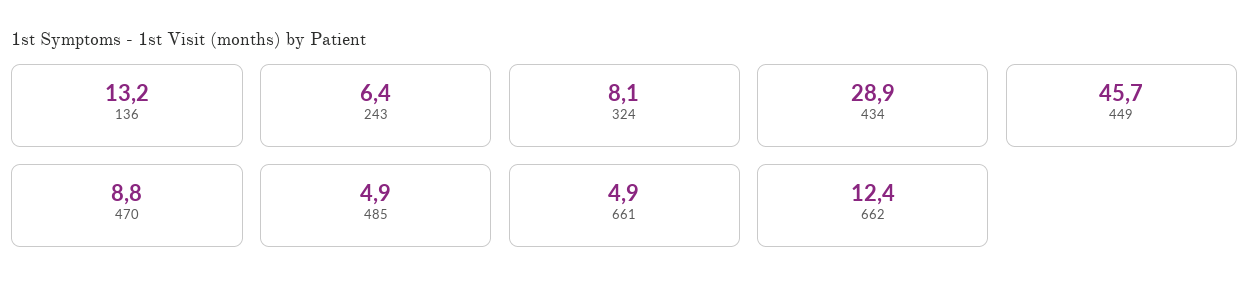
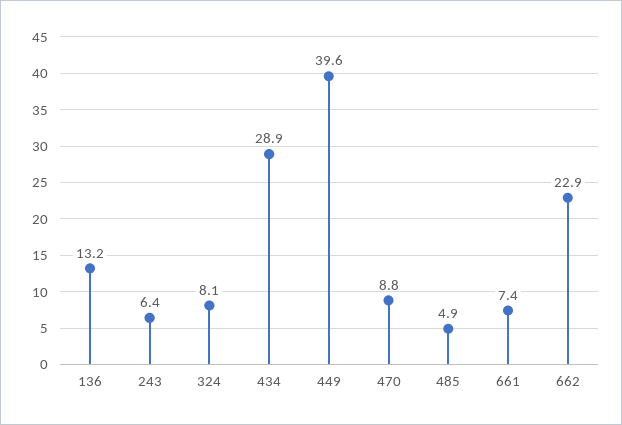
  {
    "136": 13.2,
    "243": 6.4,
    "324": 8.1,
    "434": 28.9,
-   "449": 45.7,
+   "449": 39.6,
    "470": 8.8,
    "485": 4.9,
-   "661": 4.9,
+   "661": 7.4,
-   "662": 12.4
+   "662": 22.9
  }

